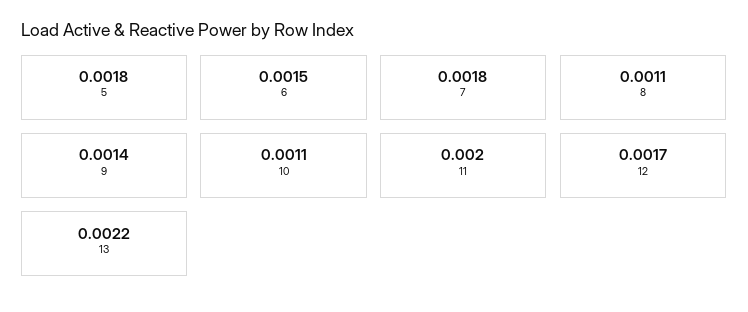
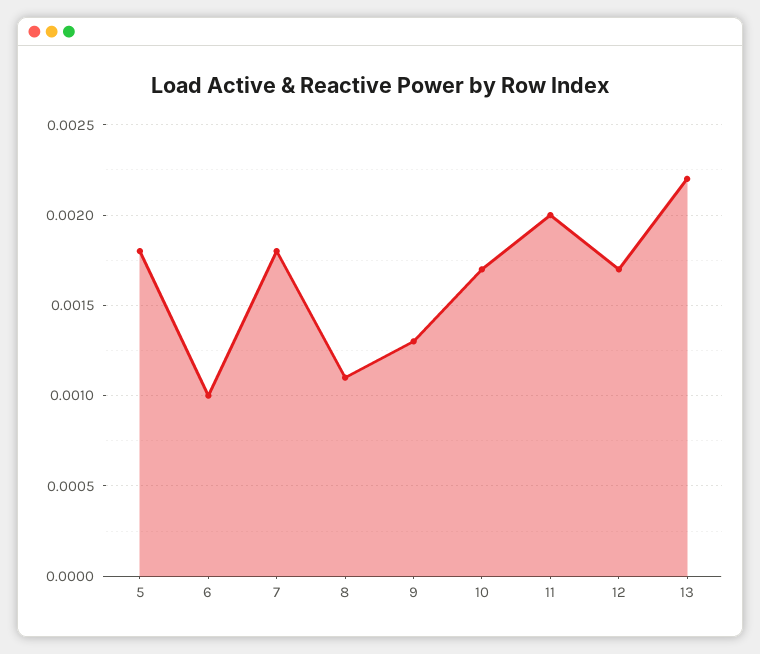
  {
    "5": 0.0018,
-   "6": 0.0015,
+   "6": 0.001,
    "7": 0.0018,
    "8": 0.0011,
-   "9": 0.0014,
+   "9": 0.0013,
-   "10": 0.0011,
+   "10": 0.0017,
    "11": 0.002,
    "12": 0.0017,
    "13": 0.0022
  }

